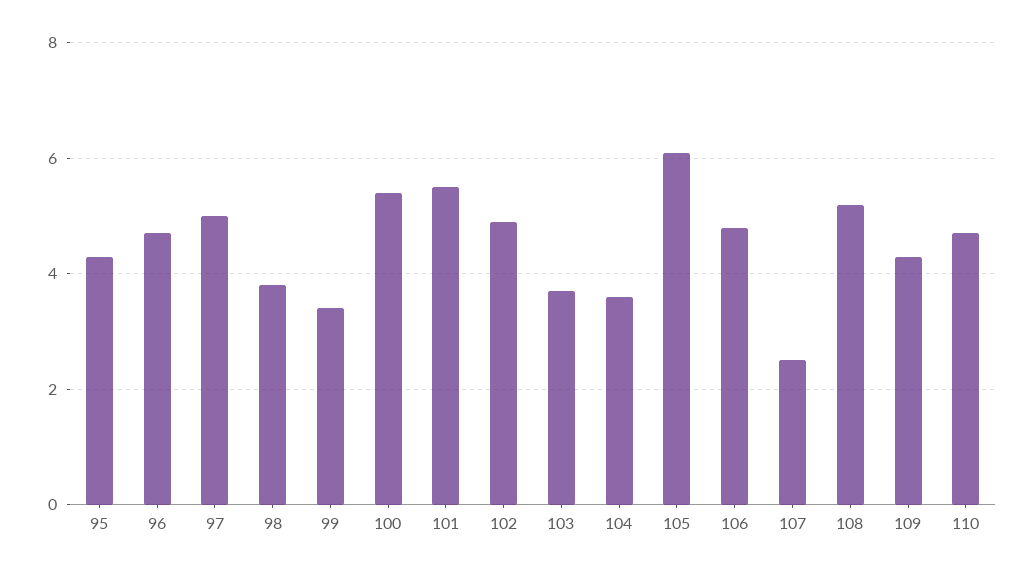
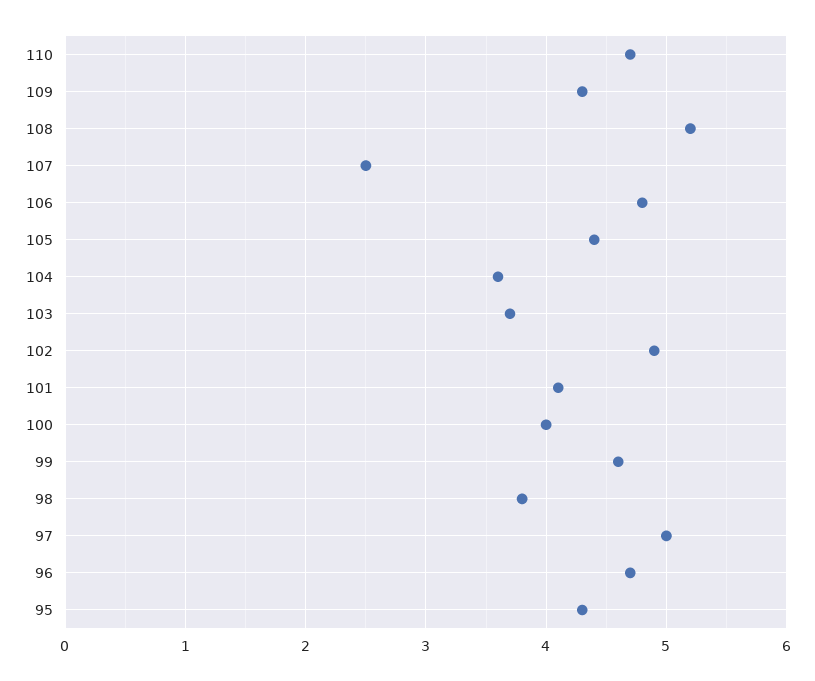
  {
    "95": 4.3,
    "96": 4.7,
    "97": 5,
    "98": 3.8,
-   "99": 3.5,
+   "99": 4.6,
-   "100": 5.5,
+   "100": 4,
-   "101": 5.5,
+   "101": 4.1,
    "102": 4.9,
    "103": 3.7,
    "104": 3.6,
-   "105": 6,
+   "105": 4.4,
    "106": 4.8,
    "107": 2.5,
    "108": 5.2,
    "109": 4.3,
    "110": 4.7
  }

